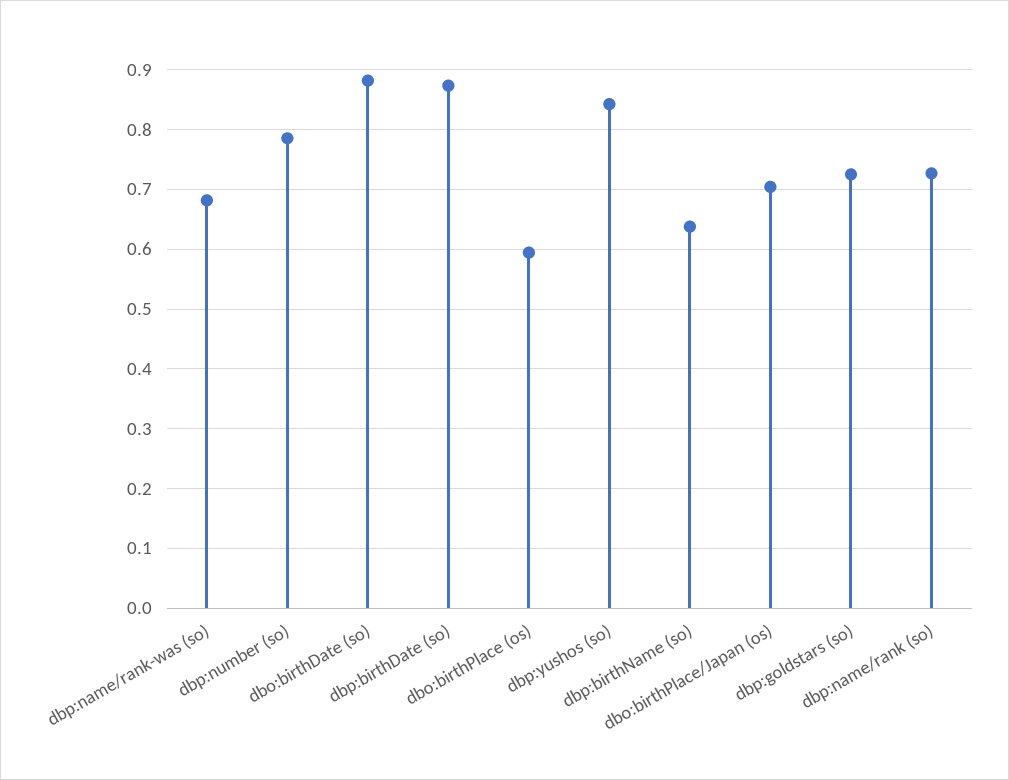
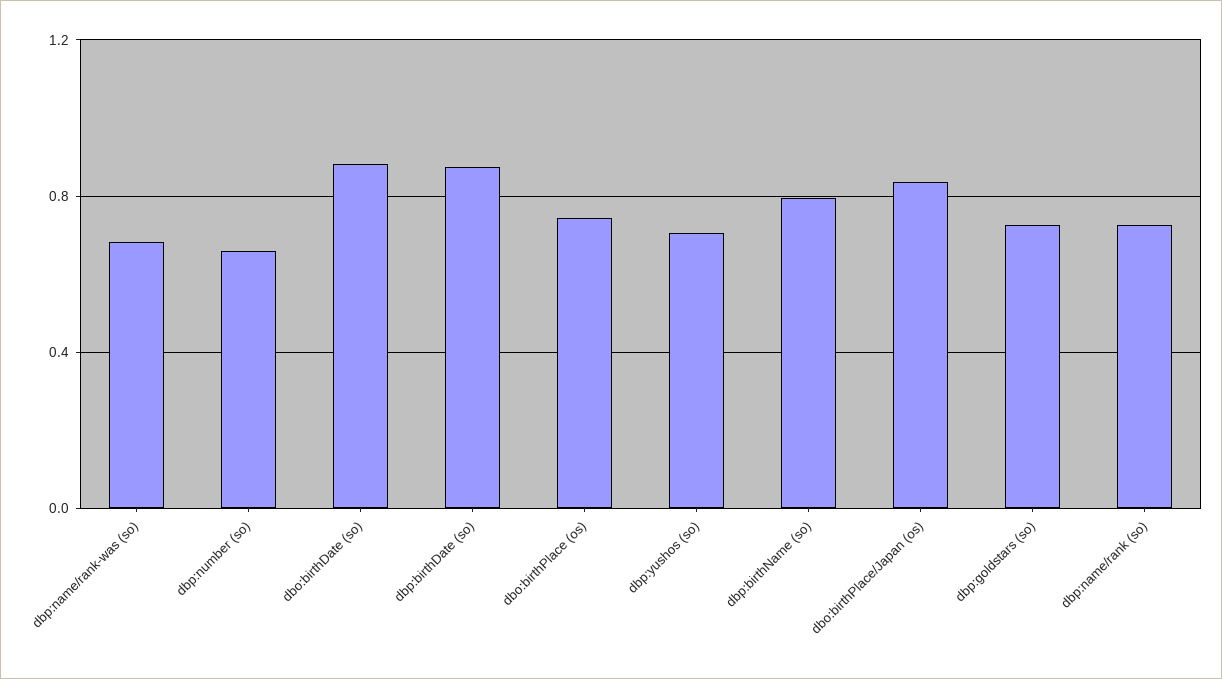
  {
    "dbp:name/rank-was (so)": 0.68,
-   "dbp:number (so)": 0.78,
+   "dbp:number (so)": 0.65,
    "dbo:birthDate (so)": 0.88,
    "dbp:birthDate (so)": 0.88,
-   "dbo:birthPlace (os)": 0.6,
+   "dbo:birthPlace (os)": 0.75,
-   "dbp:yushos (so)": 0.84,
+   "dbp:yushos (so)": 0.7,
-   "dbp:birthName (so)": 0.64,
+   "dbp:birthName (so)": 0.8,
-   "dbo:birthPlace/Japan (os)": 0.7,
+   "dbo:birthPlace/Japan (os)": 0.85,
    "dbp:goldstars (so)": 0.72,
    "dbp:name/rank (so)": 0.72
  }

